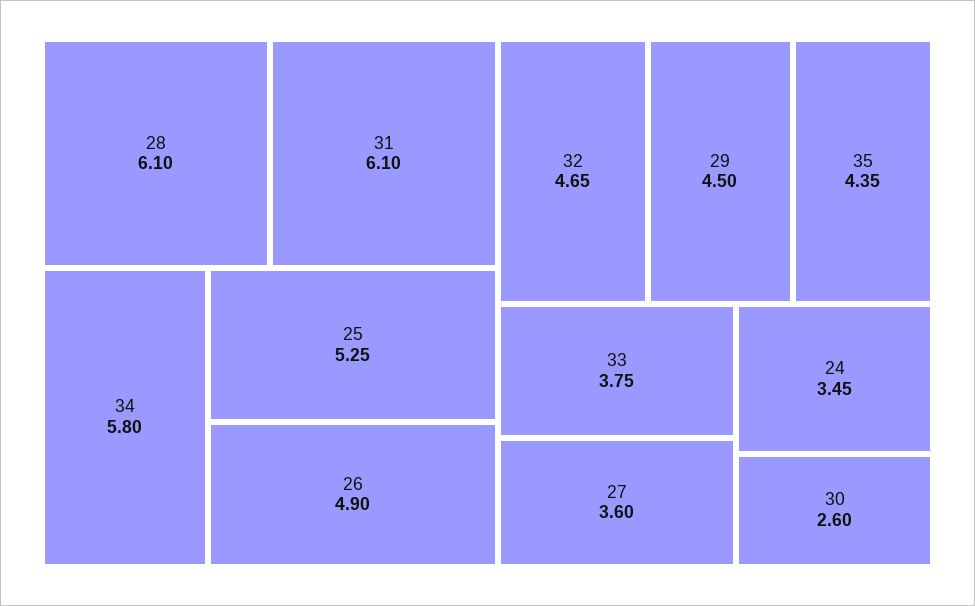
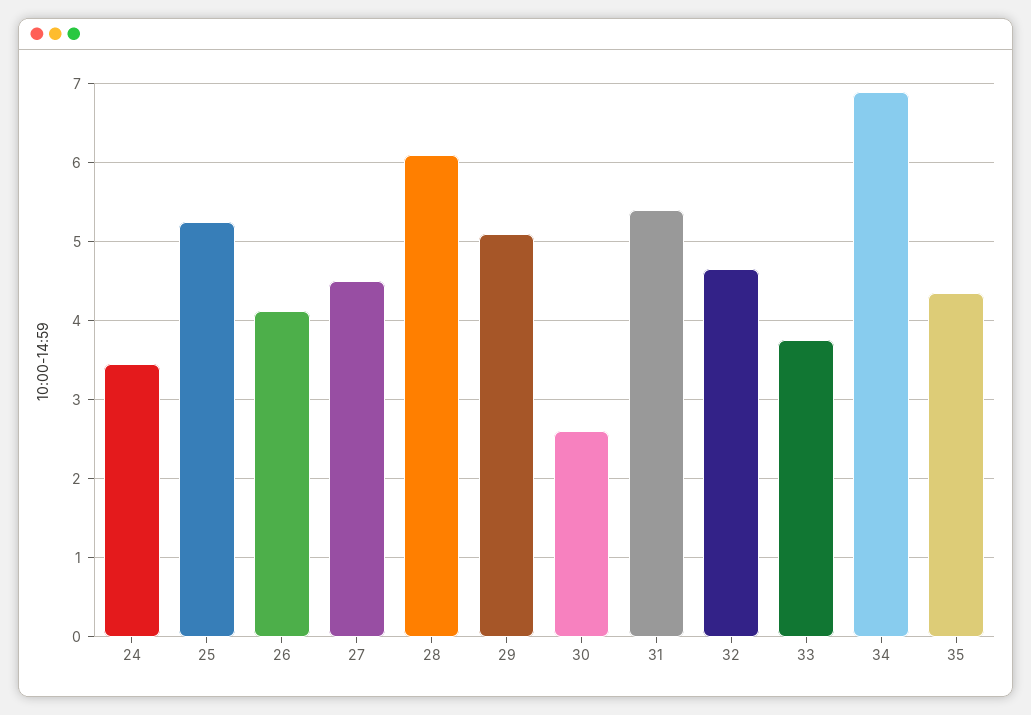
  {
    "28": 6.1,
-   "31": 6.1,
+   "31": 5.4,
-   "34": 5.8,
+   "34": 6.9,
    "25": 5.25,
-   "26": 4.9,
+   "26": 4.1,
    "32": 4.65,
-   "29": 4.5,
+   "29": 5.1,
    "35": 4.35,
    "33": 3.75,
-   "27": 3.6,
+   "27": 4.5,
    "24": 3.45,
    "30": 2.6
  }

